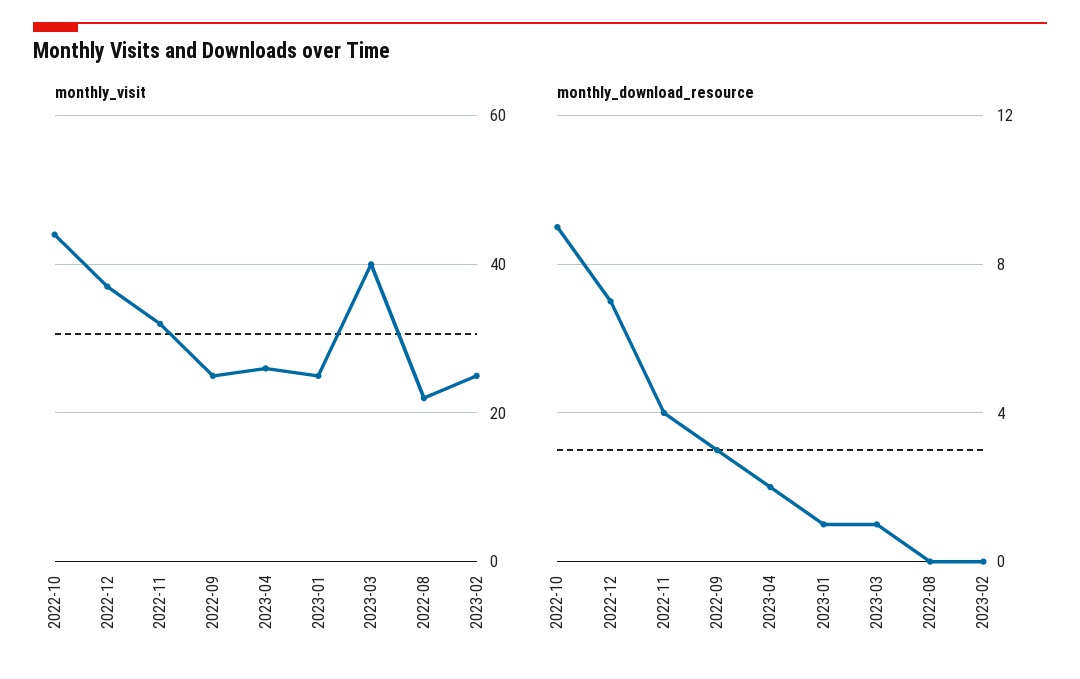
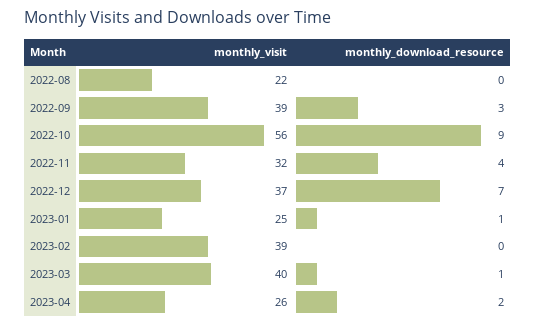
  {
    "monthly_visit": {
-     "2022-10": 45,
+     "2022-10": 56,
      "2022-12": 37,
      "2022-11": 32,
-     "2022-09": 25,
+     "2022-09": 39,
      "2023-04": 26,
      "2023-01": 25,
      "2023-03": 40,
      "2022-08": 22,
-     "2023-02": 25
+     "2023-02": 39
    },
    "monthly_download_resource": {
      "2022-10": 9,
      "2022-12": 7,
      "2022-11": 4,
      "2022-09": 3,
      "2023-04": 2,
      "2023-01": 1,
      "2023-03": 1,
      "2022-08": 0,
      "2023-02": 0
    }
  }

